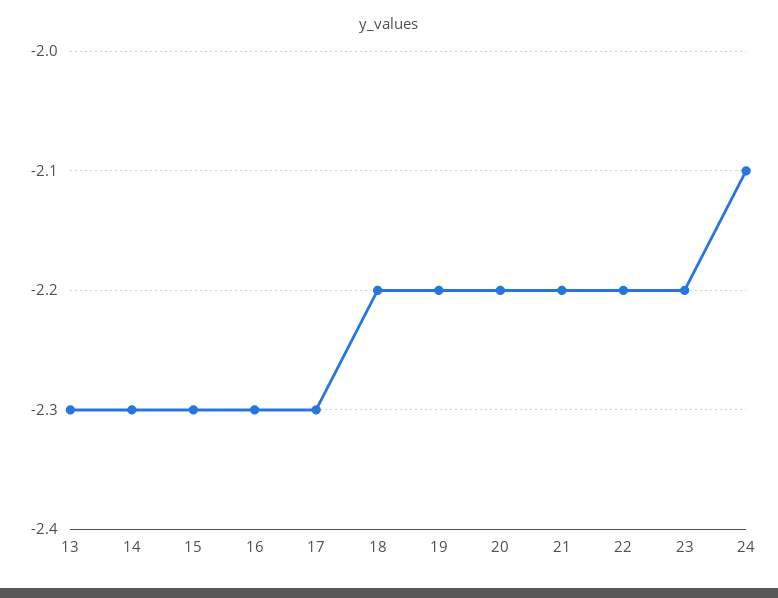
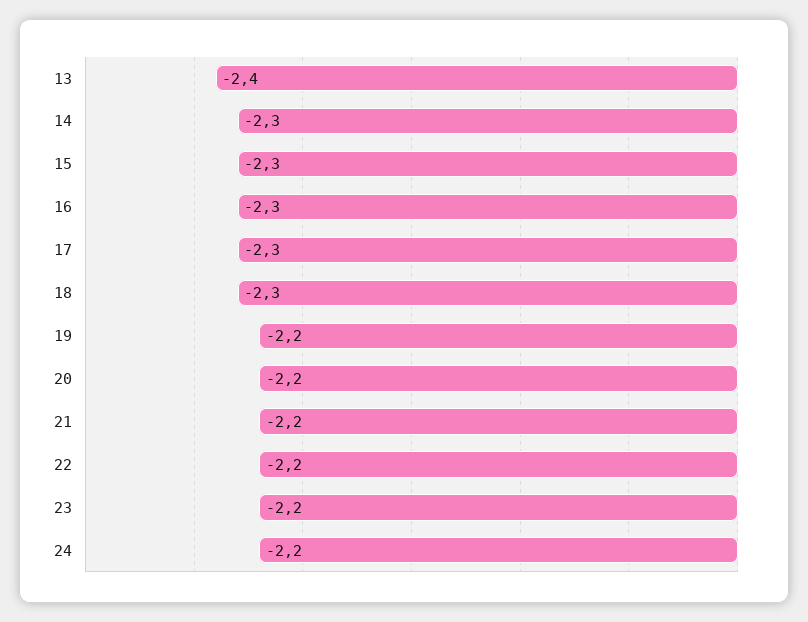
  {
-   "13": -2.3,
+   "13": -2.4,
    "14": -2.3,
    "15": -2.3,
    "16": -2.3,
    "17": -2.3,
-   "18": -2.2,
+   "18": -2.3,
    "19": -2.2,
    "20": -2.2,
    "21": -2.2,
    "22": -2.2,
    "23": -2.2,
-   "24": -2.1
+   "24": -2.2
  }

